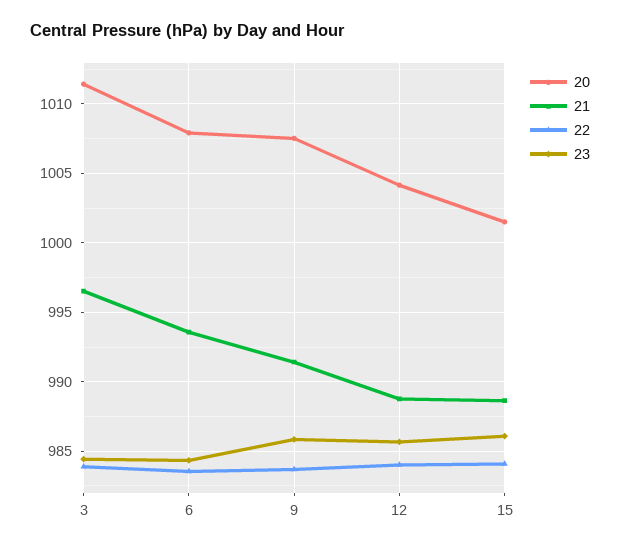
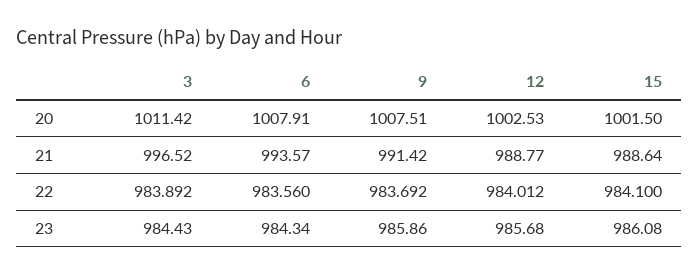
  {
    "20": {
      "3": 1011.42,
      "6": 1007.91,
      "9": 1007.51,
-     "12": 1004,
+     "12": 1002.53,
      "15": 1001.5
    },
    "21": {
      "3": 996.52,
      "6": 993.57,
      "9": 991.42,
      "12": 988.77,
      "15": 988.64
    },
    "22": {
      "3": 983.892,
      "6": 983.56,
      "9": 983.692,
      "12": 984.012,
      "15": 984.1
    },
    "23": {
      "3": 984.43,
      "6": 984.34,
      "9": 985.86,
      "12": 985.68,
      "15": 986.08
    }
  }

